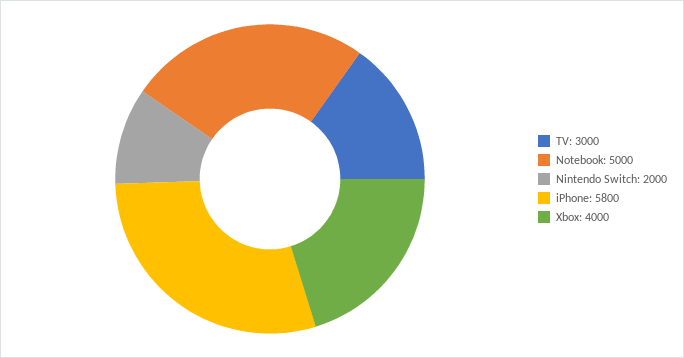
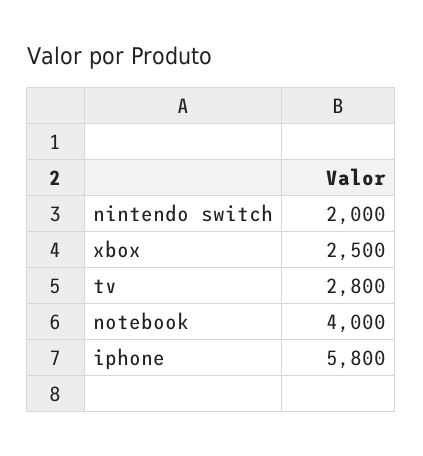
  {
-   "TV": 3000,
+   "TV": 2800,
-   "Notebook": 5000,
+   "Notebook": 4000,
    "Nintendo Switch": 2000,
    "iPhone": 5800,
-   "Xbox": 4000
+   "Xbox": 2500
  }

